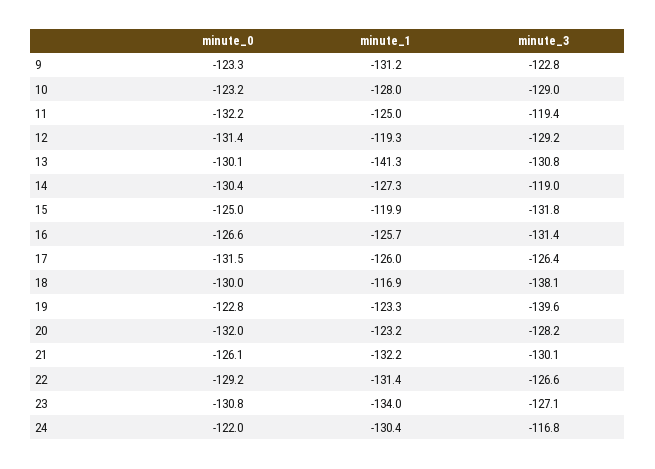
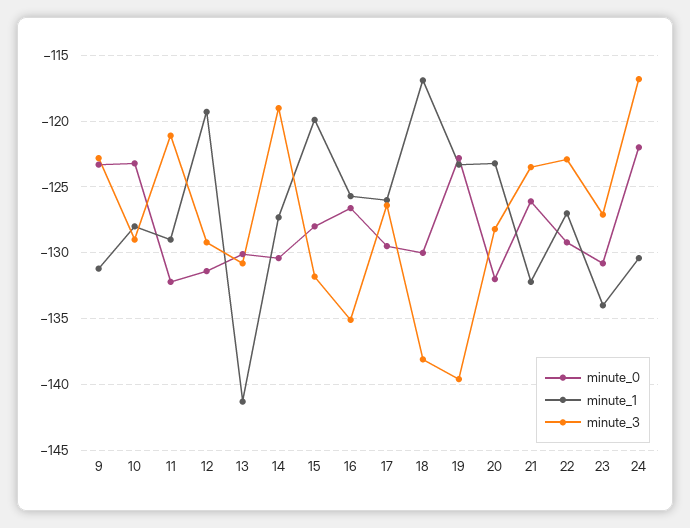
  {
    "minute_0": {
      "9": -123.3,
      "10": -123.2,
      "11": -132.2,
      "12": -131.4,
      "13": -130.1,
      "14": -130.4,
-     "15": -125,
+     "15": -128,
      "16": -126.6,
-     "17": -131.5,
+     "17": -129.5,
      "18": -130,
      "19": -122.8,
      "20": -132,
      "21": -126.1,
      "22": -129.2,
      "23": -130.8,
      "24": -122
    },
    "minute_1": {
      "9": -131.2,
      "10": -128,
-     "11": -125,
+     "11": -129,
      "12": -119.3,
      "13": -141.3,
      "14": -127.3,
      "15": -119.9,
      "16": -125.7,
      "17": -126,
      "18": -116.9,
      "19": -123.3,
      "20": -123.2,
      "21": -132.2,
-     "22": -131.4,
+     "22": -127,
      "23": -134,
      "24": -130.4
    },
    "minute_3": {
      "9": -122.8,
      "10": -129,
-     "11": -119.4,
+     "11": -121,
      "12": -129.2,
      "13": -130.8,
      "14": -119,
      "15": -131.8,
-     "16": -131.4,
+     "16": -135,
      "17": -126.4,
      "18": -138.1,
      "19": -139.6,
      "20": -128.2,
-     "21": -130.1,
+     "21": -123.5,
-     "22": -126.6,
+     "22": -123,
      "23": -127.1,
      "24": -116.8
    }
  }

